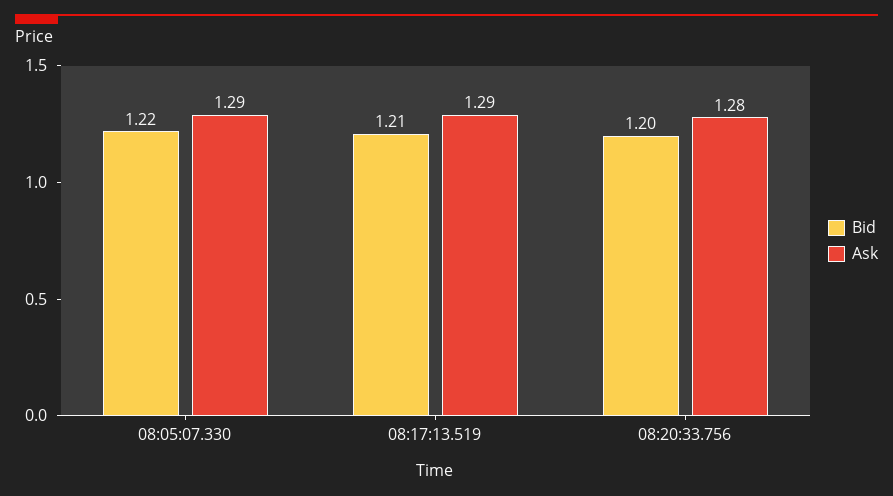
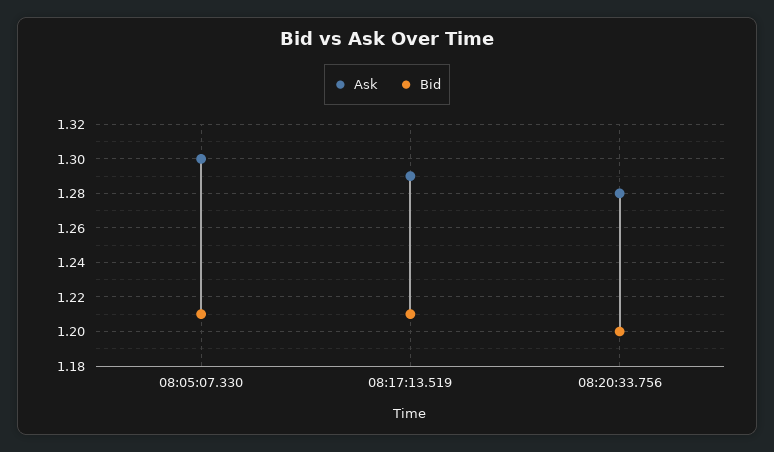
  {
    "Bid": {
-     "08:05:07.330": 1.22,
+     "08:05:07.330": 1.21,
      "08:17:13.519": 1.21,
      "08:20:33.756": 1.2
    },
    "Ask": {
-     "08:05:07.330": 1.29,
+     "08:05:07.330": 1.3,
      "08:17:13.519": 1.29,
      "08:20:33.756": 1.28
    }
  }

